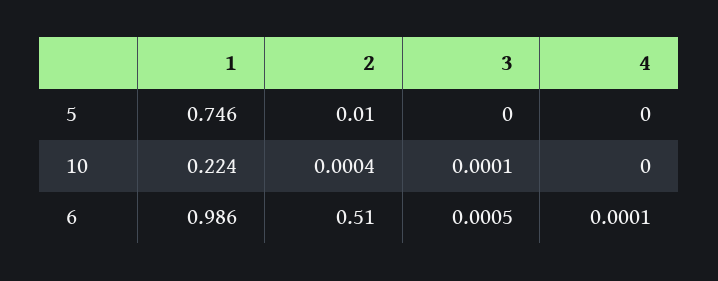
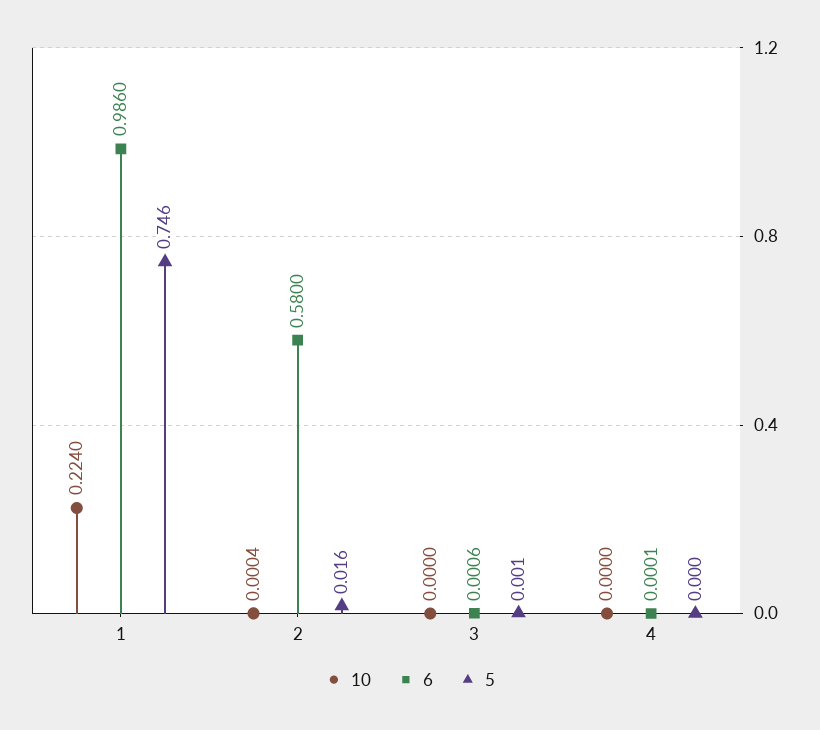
  {
    "5": {
      "1": 0.746,
-     "2": 0.01,
+     "2": 0.016,
-     "3": 0,
+     "3": 0.001,
      "4": 0
    },
    "10": {
      "1": 0.224,
      "2": 0.0004,
-     "3": 0.0001,
+     "3": 0,
      "4": 0
    },
    "6": {
      "1": 0.986,
-     "2": 0.51,
+     "2": 0.58,
-     "3": 0.0005,
+     "3": 0.0006,
      "4": 0.0001
    }
  }

